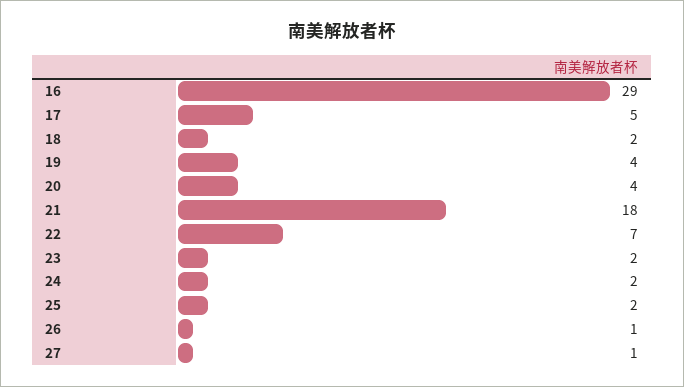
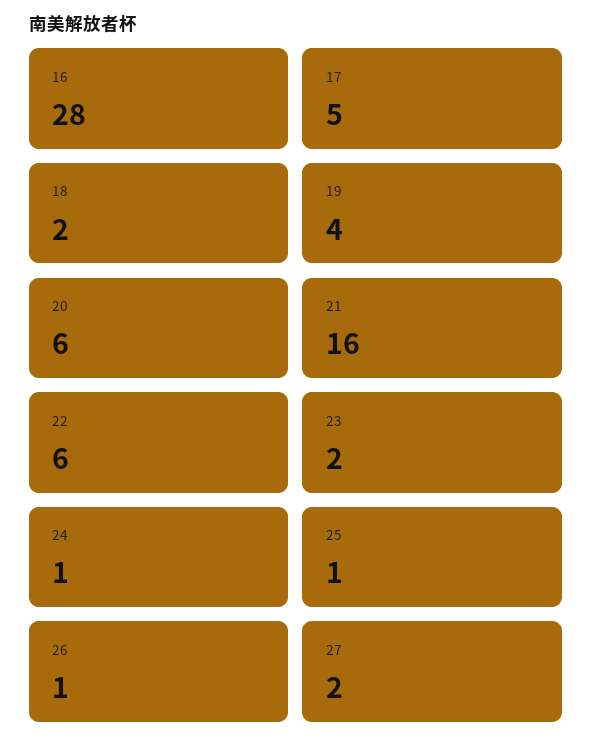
  {
-   "16": 29,
+   "16": 28,
    "17": 5,
    "18": 2,
    "19": 4,
-   "20": 4,
+   "20": 6,
-   "21": 18,
+   "21": 16,
-   "22": 7,
+   "22": 6,
    "23": 2,
-   "24": 2,
+   "24": 1,
-   "25": 2,
+   "25": 1,
    "26": 1,
-   "27": 1
+   "27": 2
  }

